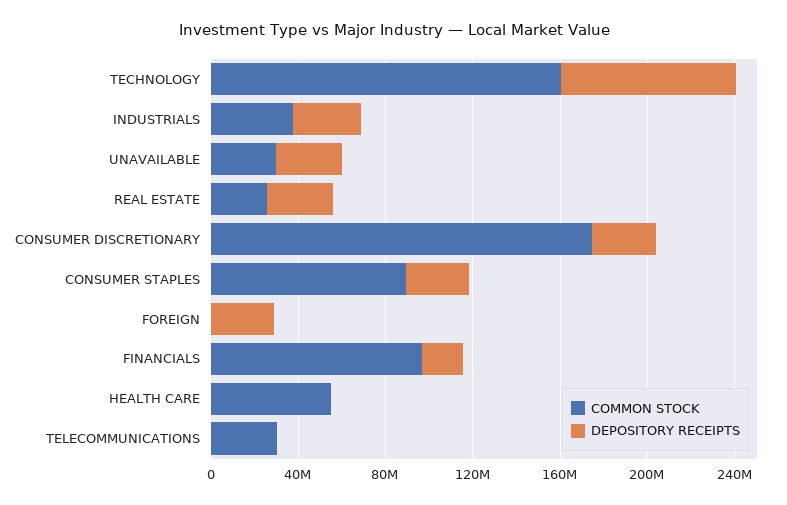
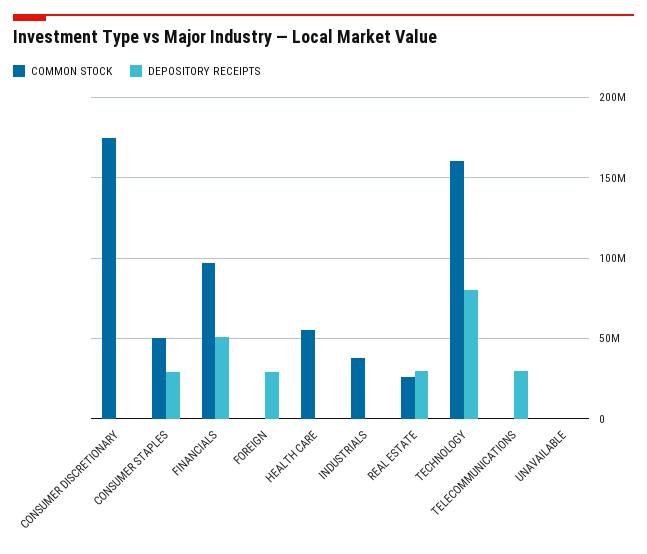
  {
    "COMMON STOCK": {
      "TECHNOLOGY": 160000000,
      "INDUSTRIALS": 35000000,
-     "UNAVAILABLE": 30000000,
+     "UNAVAILABLE": 0,
      "REAL ESTATE": 25000000,
      "CONSUMER DISCRETIONARY": 175000000,
-     "CONSUMER STAPLES": 90000000,
+     "CONSUMER STAPLES": 50000000,
      "FOREIGN": 0,
      "FINANCIALS": 95000000,
      "HEALTH CARE": 55000000,
-     "TELECOMMUNICATIONS": 30000000
+     "TELECOMMUNICATIONS": 0
    },
    "DEPOSITORY RECEIPTS": {
      "TECHNOLOGY": 80000000,
-     "INDUSTRIALS": 30000000,
+     "INDUSTRIALS": 0,
-     "UNAVAILABLE": 30000000,
+     "UNAVAILABLE": 0,
      "REAL ESTATE": 30000000,
-     "CONSUMER DISCRETIONARY": 30000000,
+     "CONSUMER DISCRETIONARY": 0,
      "CONSUMER STAPLES": 30000000,
      "FOREIGN": 30000000,
-     "FINANCIALS": 20000000,
+     "FINANCIALS": 50000000,
      "HEALTH CARE": 0,
-     "TELECOMMUNICATIONS": 0
+     "TELECOMMUNICATIONS": 30000000
    }
  }

